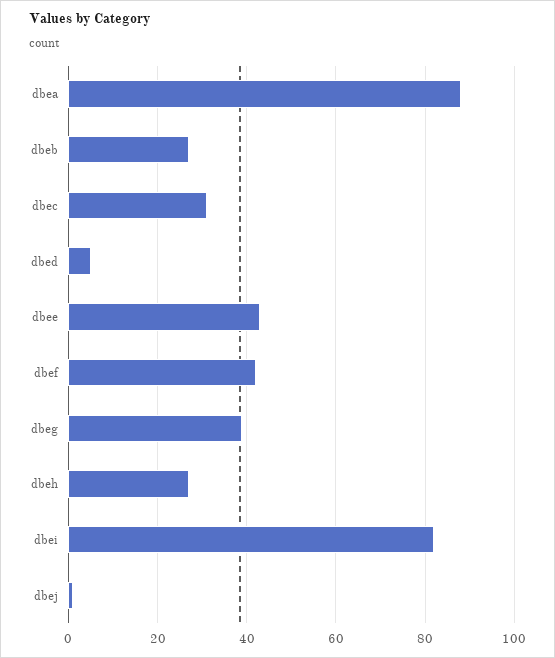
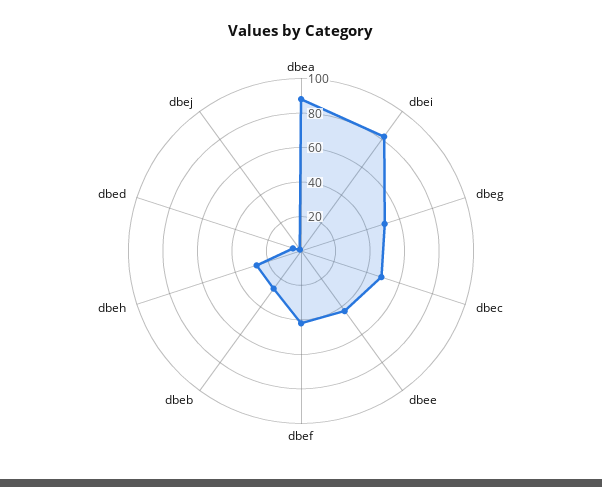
  {
    "dbea": 90,
    "dbeb": 25,
-   "dbec": 30,
+   "dbec": 50,
    "dbed": 5,
    "dbee": 45,
    "dbef": 40,
-   "dbeg": 40,
+   "dbeg": 50,
    "dbeh": 25,
    "dbei": 80,
    "dbej": 0
  }

